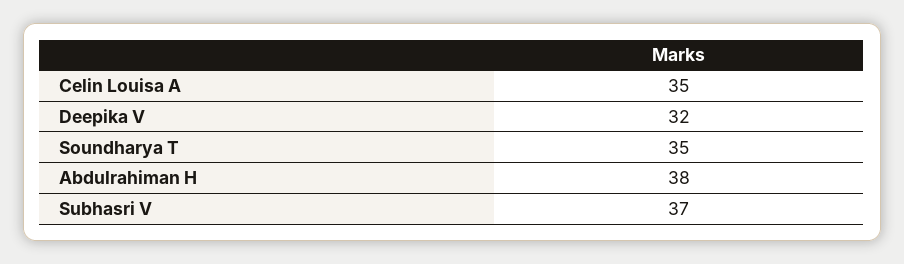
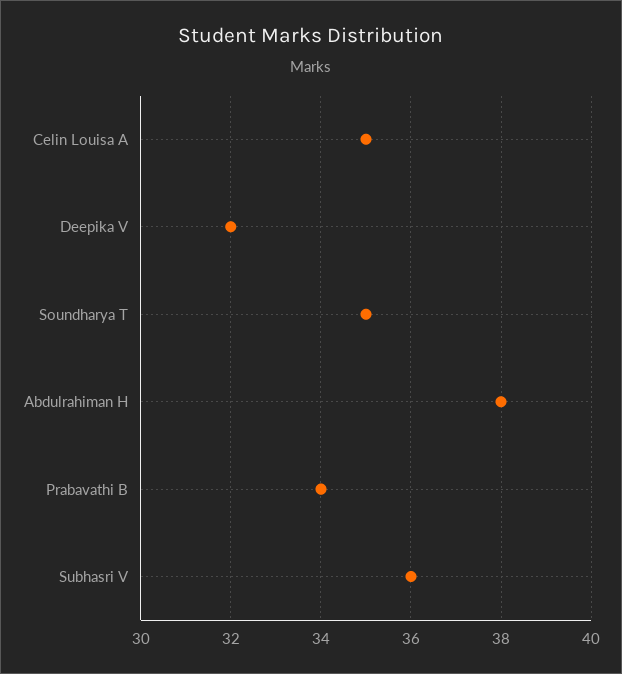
  {
    "Celin Louisa A": 35,
    "Deepika V": 32,
    "Soundharya T": 35,
    "Abdulrahiman H": 38,
-   "Subhasri V": 37
+   "Subhasri V": 36,
+   "Prabavathi B": 34
  }

